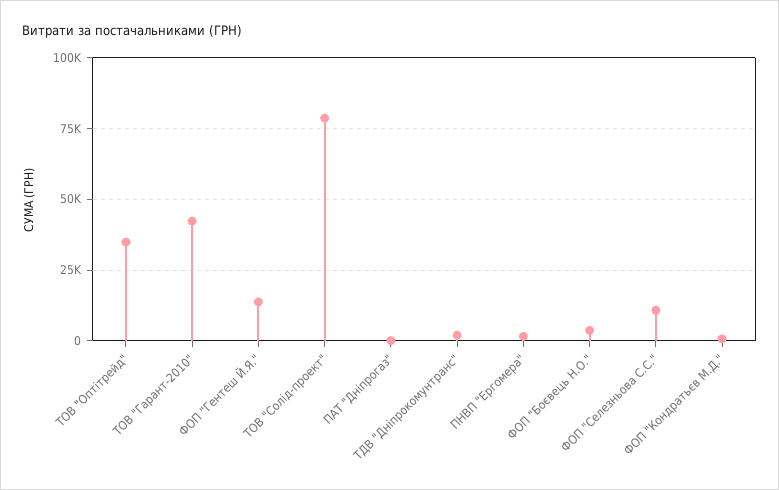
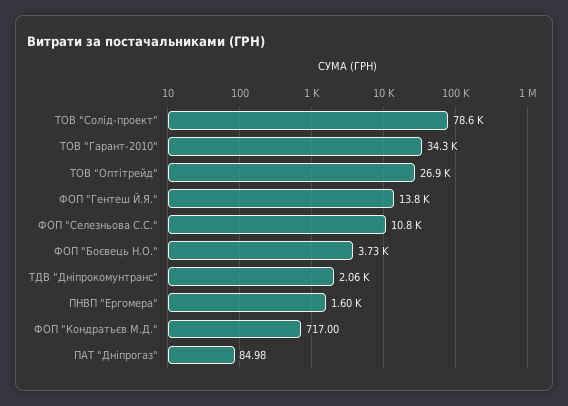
  {
-   "ТОВ \"Оптітрейд\"": 35000,
+   "ТОВ \"Оптітрейд\"": 26900,
-   "ТОВ \"Гарант-2010\"": 42500,
+   "ТОВ \"Гарант-2010\"": 34300,
    "ФОП \"Гентеш Й.Я.\"": 13800,
    "ТОВ \"Солід-проект\"": 78600,
    "ПАТ \"Дніпрогаз\"": 84.98,
    "ТДВ \"Дніпрокомунтранс\"": 2060,
    "ПНВП \"Ергомера\"": 1600,
    "ФОП \"Боєвець Н.О.\"": 3730,
    "ФОП \"Селезньова С.С.\"": 10800,
    "ФОП \"Кондратьєв М.Д.\"": 717
  }

